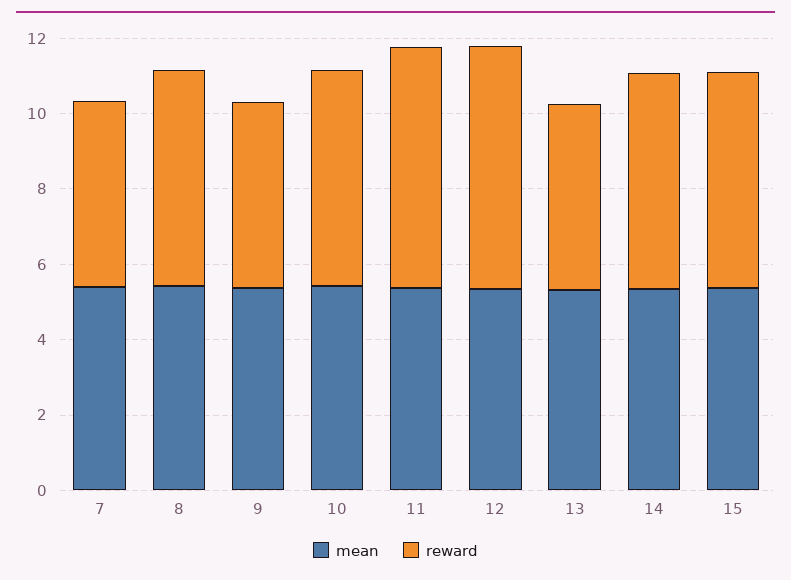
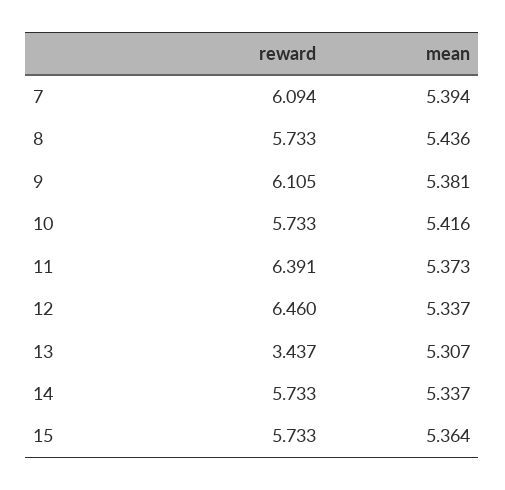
  {
    "mean": {
      "7": 5.394,
      "8": 5.436,
      "9": 5.381,
      "10": 5.416,
      "11": 5.373,
      "12": 5.337,
      "13": 5.307,
      "14": 5.337,
      "15": 5.364
    },
    "reward": {
-     "7": 5,
+     "7": 6.094,
      "8": 5.733,
-     "9": 5,
+     "9": 6.105,
      "10": 5.733,
      "11": 6.391,
      "12": 6.46,
-     "13": 5,
+     "13": 3.437,
      "14": 5.733,
      "15": 5.733
    }
  }

